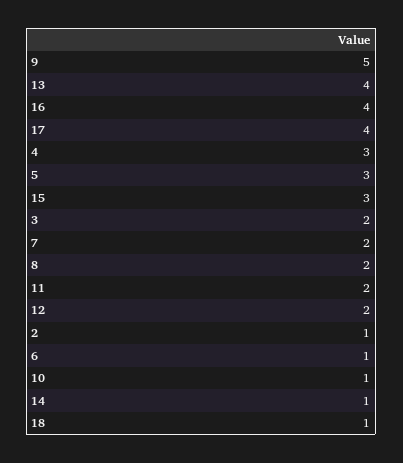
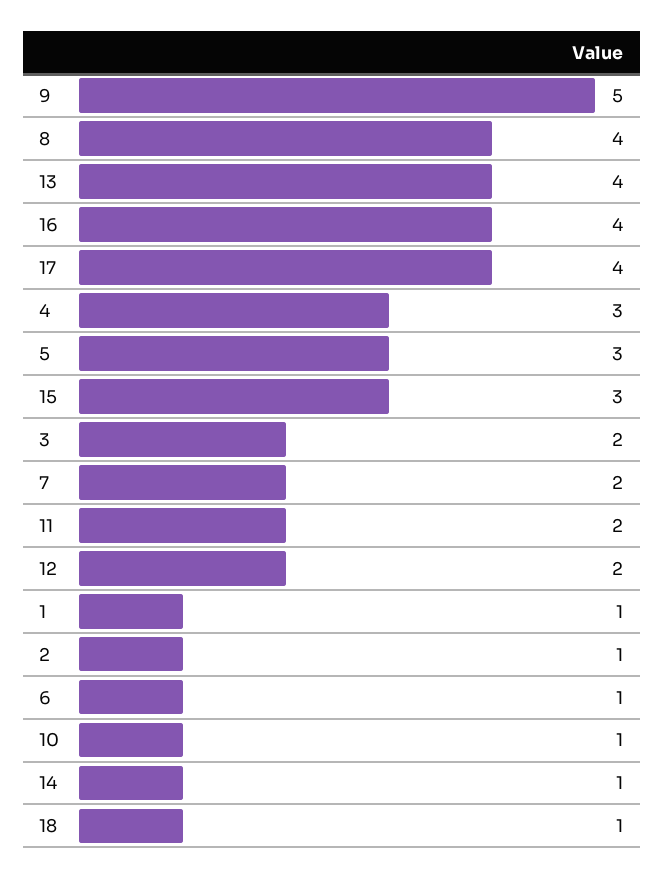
  {
    "9": 5,
    "13": 4,
    "16": 4,
    "17": 4,
    "4": 3,
    "5": 3,
    "15": 3,
    "3": 2,
    "7": 2,
-   "8": 2,
+   "8": 4,
    "11": 2,
    "12": 2,
    "2": 1,
    "6": 1,
    "10": 1,
    "14": 1,
-   "18": 1
+   "18": 1,
+   "1": 1
  }

